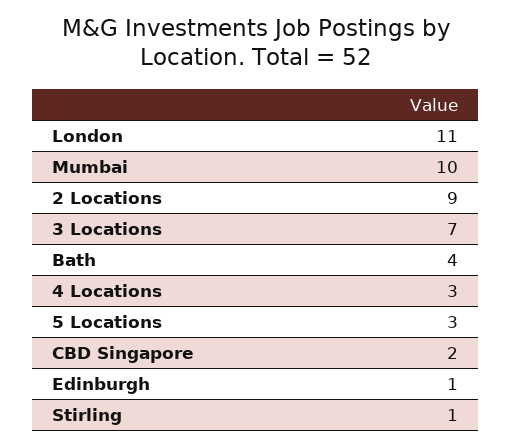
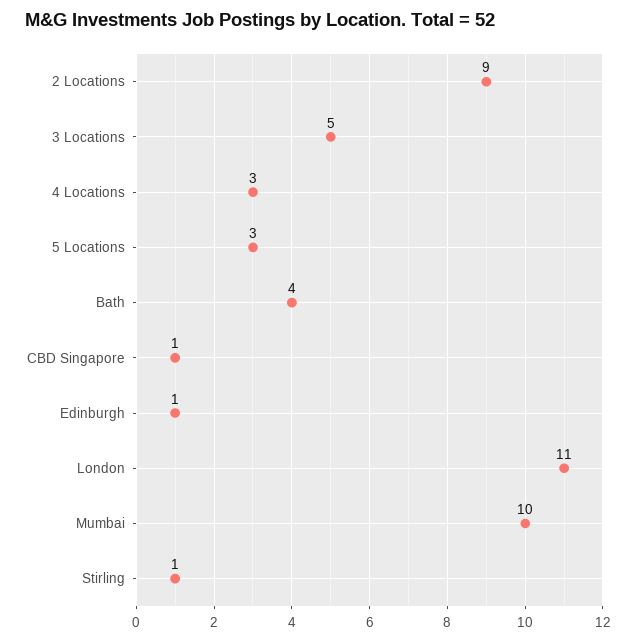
  {
    "London": 11,
    "Mumbai": 10,
    "2 Locations": 9,
-   "3 Locations": 7,
+   "3 Locations": 5,
    "Bath": 4,
    "4 Locations": 3,
    "5 Locations": 3,
-   "CBD Singapore": 2,
+   "CBD Singapore": 1,
    "Edinburgh": 1,
    "Stirling": 1
  }

